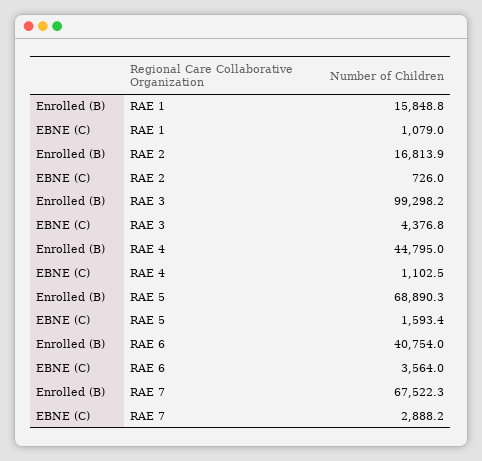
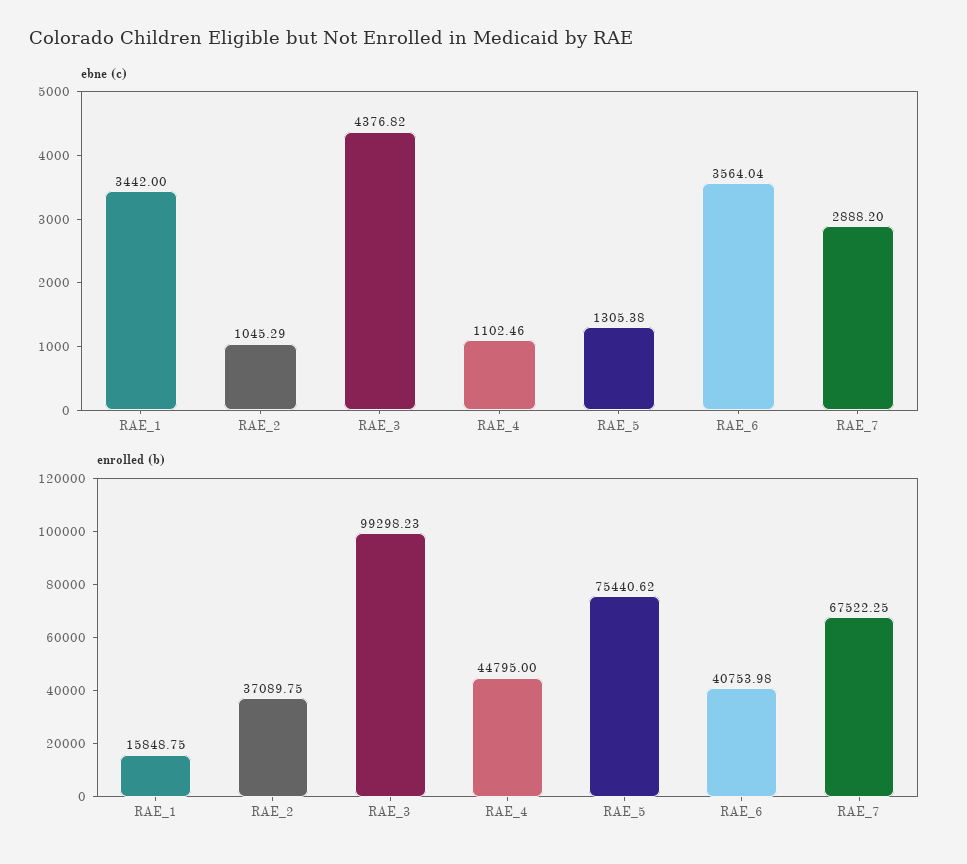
  {
    "Enrolled (B)": {
      "RAE 1": 15848.75,
-     "RAE 2": 16813.9,
+     "RAE 2": 37089.75,
      "RAE 3": 99298.23,
      "RAE 4": 44795,
-     "RAE 5": 68890.3,
+     "RAE 5": 75440.62,
      "RAE 6": 40753.98,
      "RAE 7": 67522.25
    },
    "EBNE (C)": {
-     "RAE 1": 1079,
+     "RAE 1": 3442,
-     "RAE 2": 726,
+     "RAE 2": 1045.29,
      "RAE 3": 4376.82,
      "RAE 4": 1102.46,
-     "RAE 5": 1593.4,
+     "RAE 5": 1305.38,
      "RAE 6": 3564.04,
      "RAE 7": 2888.2
    }
  }

